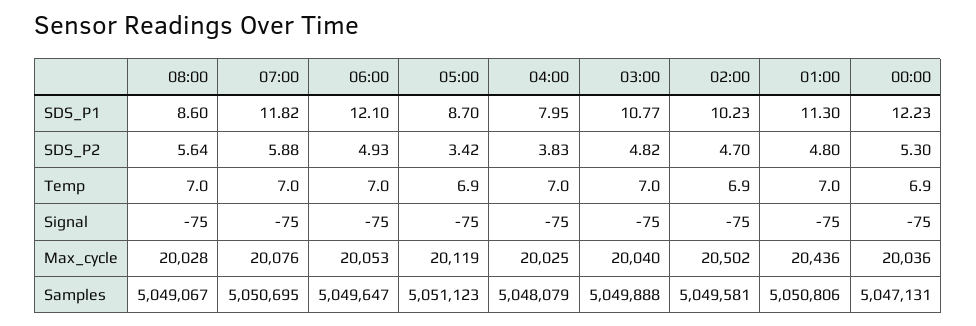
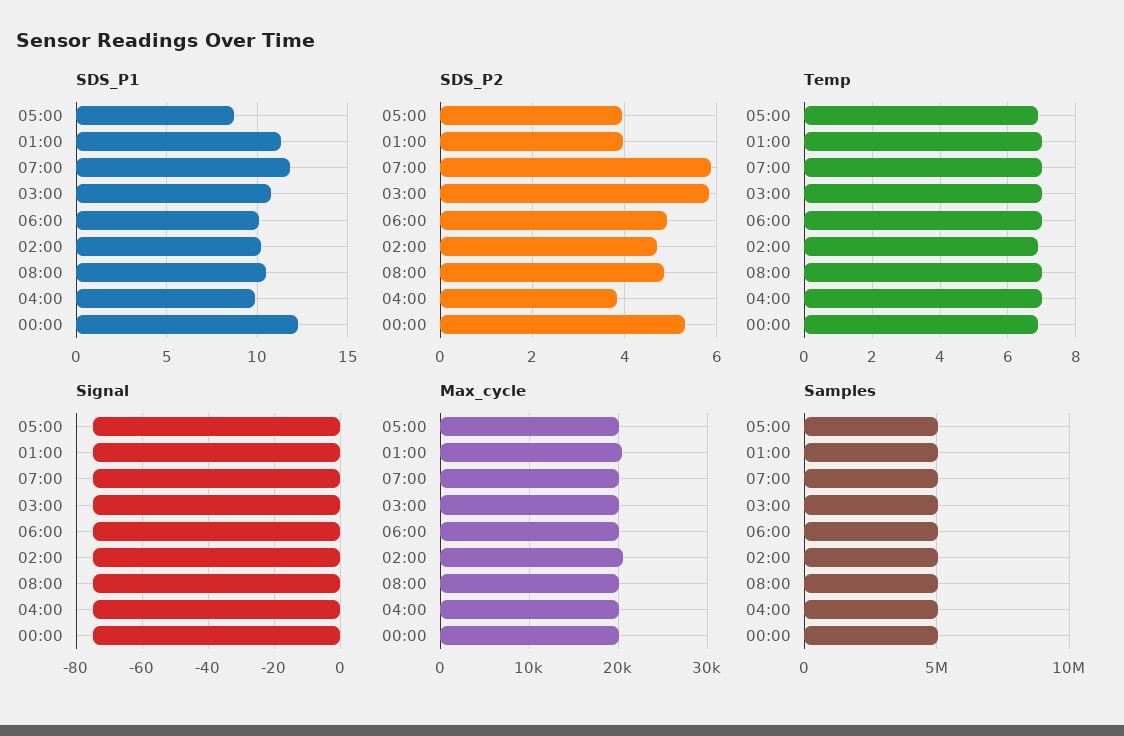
  {
    "SDS_P1": {
-     "08:00": 8.6,
+     "08:00": 10.5,
      "07:00": 11.82,
-     "06:00": 12.1,
+     "06:00": 10,
      "05:00": 8.7,
-     "04:00": 7.95,
+     "04:00": 10,
      "03:00": 10.77,
      "02:00": 10.23,
      "01:00": 11.3,
      "00:00": 12.23
    },
    "SDS_P2": {
-     "08:00": 5.64,
+     "08:00": 4.8,
      "07:00": 5.88,
      "06:00": 4.93,
-     "05:00": 3.42,
+     "05:00": 4,
      "04:00": 3.83,
-     "03:00": 4.82,
+     "03:00": 5.8,
      "02:00": 4.7,
-     "01:00": 4.8,
+     "01:00": 4,
      "00:00": 5.3
    },
    "Temp": {
      "08:00": 7,
      "07:00": 7,
      "06:00": 7,
      "05:00": 6.9,
      "04:00": 7,
      "03:00": 7,
      "02:00": 6.9,
      "01:00": 7,
      "00:00": 6.9
    },
    "Signal": {
      "08:00": -75,
      "07:00": -75,
      "06:00": -75,
      "05:00": -75,
      "04:00": -75,
      "03:00": -75,
      "02:00": -75,
      "01:00": -75,
      "00:00": -75
    },
    "Max_cycle": {
      "08:00": 20028,
      "07:00": 20076,
      "06:00": 20053,
      "05:00": 20119,
      "04:00": 20025,
      "03:00": 20040,
      "02:00": 20502,
      "01:00": 20436,
      "00:00": 20036
    },
    "Samples": {
      "08:00": 5049067,
      "07:00": 5050695,
      "06:00": 5049647,
      "05:00": 5051123,
      "04:00": 5048079,
      "03:00": 5049888,
      "02:00": 5049581,
      "01:00": 5050806,
      "00:00": 5047131
    }
  }

